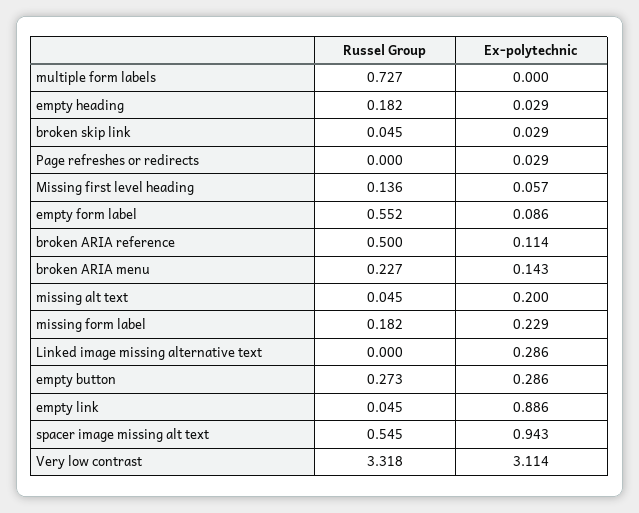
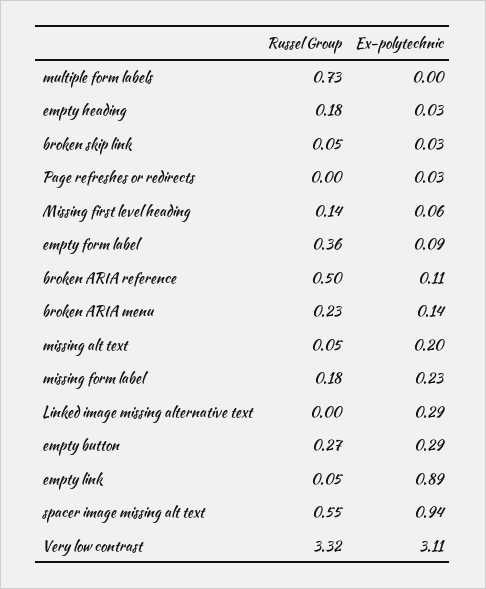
  {
    "Russel Group": {
      "multiple form labels": 0.727,
      "empty heading": 0.182,
      "broken skip link": 0.045,
      "Page refreshes or redirects": 0,
      "Missing first level heading": 0.136,
-     "empty form label": 0.552,
+     "empty form label": 0.36,
      "broken ARIA reference": 0.5,
      "broken ARIA menu": 0.227,
      "missing alt text": 0.045,
      "missing form label": 0.182,
      "Linked image missing alternative text": 0,
      "empty button": 0.273,
      "empty link": 0.045,
      "spacer image missing alt text": 0.545,
      "Very low contrast": 3.318
    },
    "Ex-polytechnic": {
      "multiple form labels": 0,
      "empty heading": 0.029,
      "broken skip link": 0.029,
      "Page refreshes or redirects": 0.029,
      "Missing first level heading": 0.057,
      "empty form label": 0.086,
      "broken ARIA reference": 0.114,
      "broken ARIA menu": 0.143,
      "missing alt text": 0.2,
      "missing form label": 0.229,
      "Linked image missing alternative text": 0.286,
      "empty button": 0.286,
      "empty link": 0.886,
      "spacer image missing alt text": 0.943,
      "Very low contrast": 3.114
    }
  }

